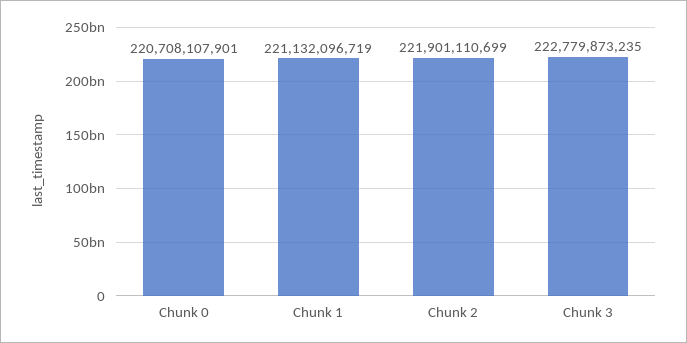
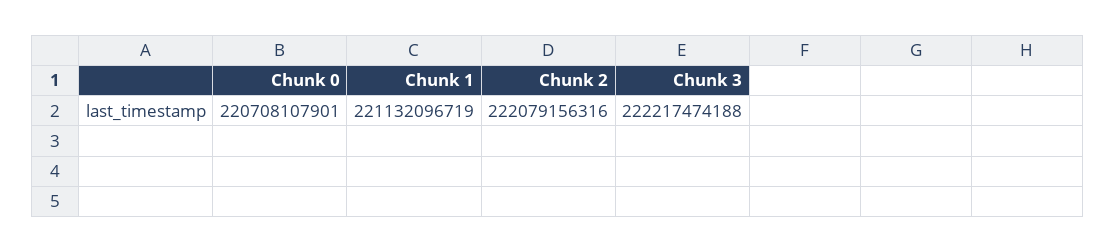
  {
    "Chunk 0": 220708107901,
    "Chunk 1": 221132096719,
-   "Chunk 2": 221901110699,
+   "Chunk 2": 222079156316,
-   "Chunk 3": 222779873235
+   "Chunk 3": 222217474188
  }

